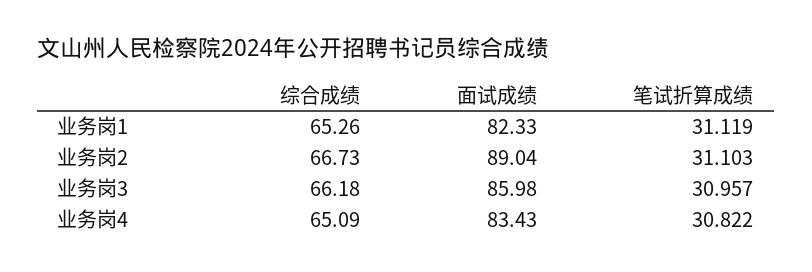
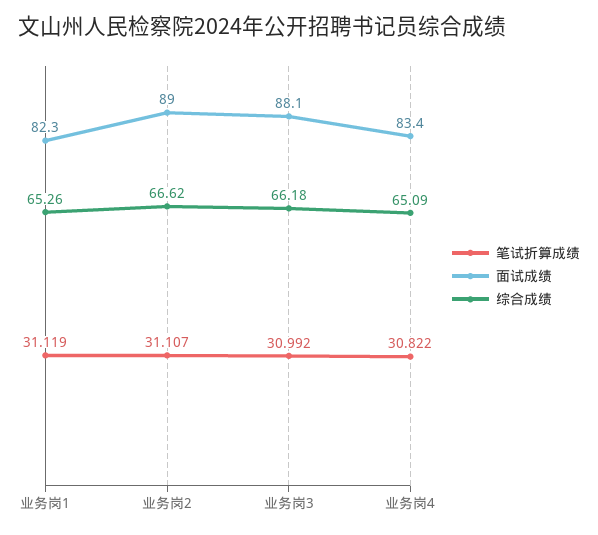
  {
    "综合成绩": {
      "业务岗1": 65.26,
-     "业务岗2": 66.73,
+     "业务岗2": 66.62,
      "业务岗3": 66.18,
      "业务岗4": 65.09
    },
    "面试成绩": {
      "业务岗1": 82.33,
      "业务岗2": 89.04,
-     "业务岗3": 85.98,
+     "业务岗3": 88.1,
      "业务岗4": 83.43
    },
    "笔试折算成绩": {
      "业务岗1": 31.119,
-     "业务岗2": 31.103,
+     "业务岗2": 31.107,
-     "业务岗3": 30.957,
+     "业务岗3": 30.992,
      "业务岗4": 30.822
    }
  }

